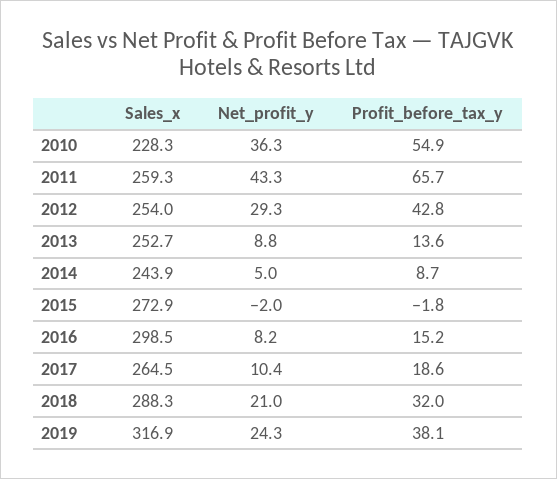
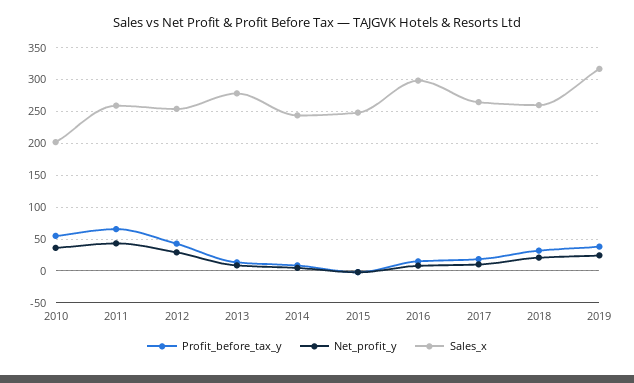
  {
    "Sales_x": {
-     "2010": 228.3,
+     "2010": 200,
      "2011": 259.3,
      "2012": 254,
-     "2013": 252.7,
+     "2013": 280,
      "2014": 243.9,
-     "2015": 272.9,
+     "2015": 250,
      "2016": 298.5,
      "2017": 264.5,
-     "2018": 288.3,
+     "2018": 260,
      "2019": 316.9
    },
    "Net_profit_y": {
      "2010": 36.3,
      "2011": 43.3,
      "2012": 29.3,
      "2013": 8.8,
      "2014": 5,
      "2015": -2,
      "2016": 8.2,
      "2017": 10.4,
      "2018": 21,
      "2019": 24.3
    },
    "Profit_before_tax_y": {
      "2010": 54.9,
      "2011": 65.7,
      "2012": 42.8,
      "2013": 13.6,
      "2014": 8.7,
      "2015": -1.8,
      "2016": 15.2,
      "2017": 18.6,
      "2018": 32,
      "2019": 38.1
    }
  }

